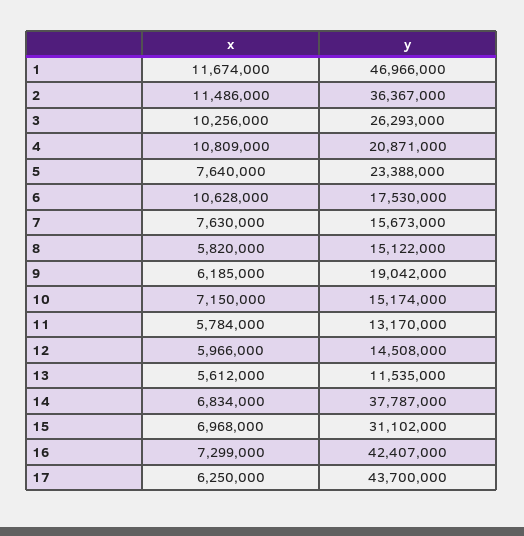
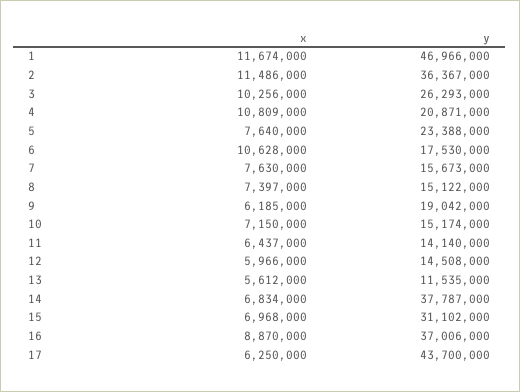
  {
    "x": {
      "1": 11674000,
      "2": 11486000,
      "3": 10256000,
      "4": 10809000,
      "5": 7640000,
      "6": 10628000,
      "7": 7630000,
-     "8": 5820000,
+     "8": 7397000,
      "9": 6185000,
      "10": 7150000,
-     "11": 5784000,
+     "11": 6437000,
      "12": 5966000,
      "13": 5612000,
      "14": 6834000,
      "15": 6968000,
-     "16": 7299000,
+     "16": 8870000,
      "17": 6250000
    },
    "y": {
      "1": 46966000,
      "2": 36367000,
      "3": 26293000,
      "4": 20871000,
      "5": 23388000,
      "6": 17530000,
      "7": 15673000,
      "8": 15122000,
      "9": 19042000,
      "10": 15174000,
-     "11": 13170000,
+     "11": 14140000,
      "12": 14508000,
      "13": 11535000,
      "14": 37787000,
      "15": 31102000,
-     "16": 42407000,
+     "16": 37006000,
      "17": 43700000
    }
  }

